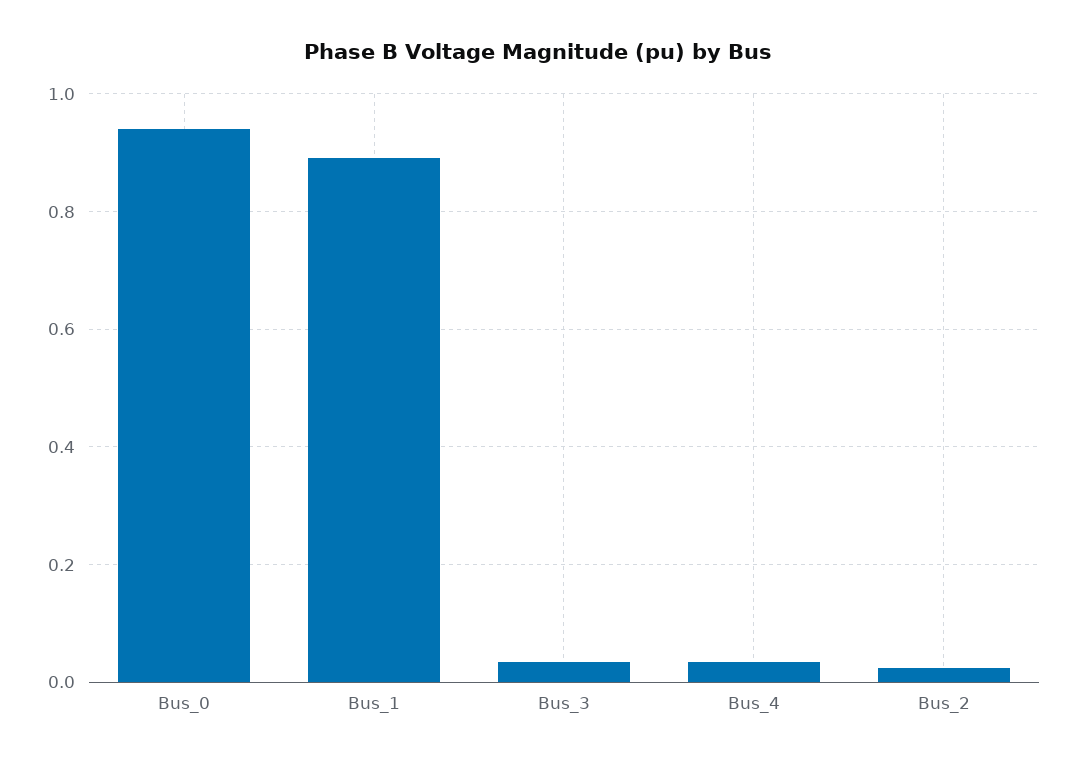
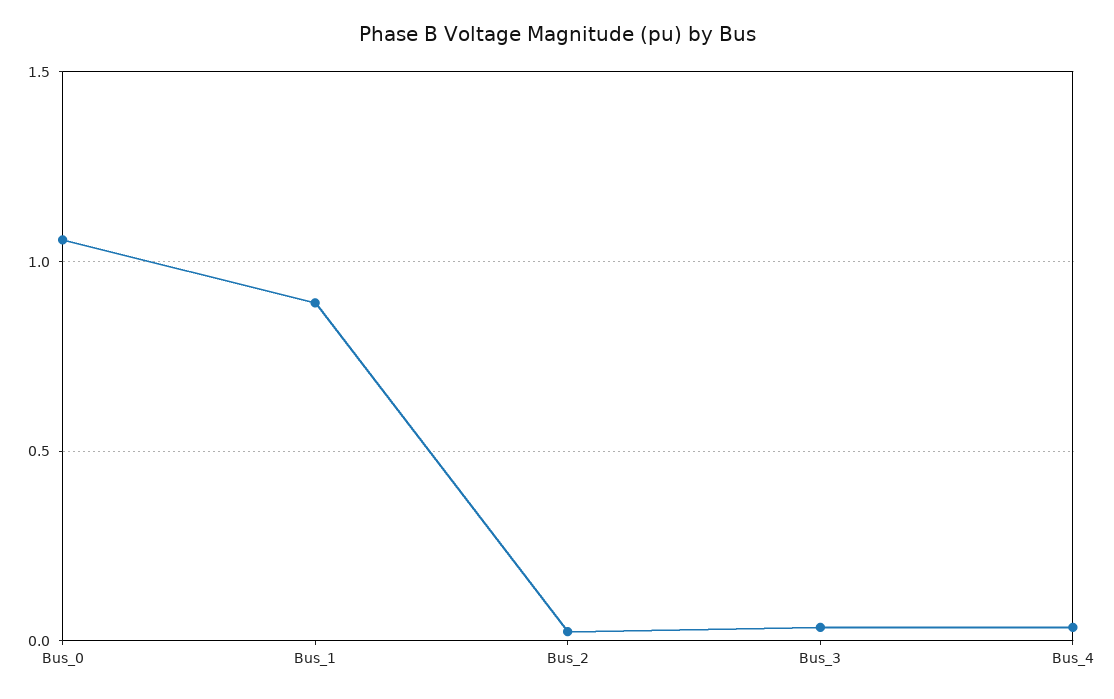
  {
-   "Bus_0": 0.94,
+   "Bus_0": 1.05,
    "Bus_1": 0.9,
    "Bus_3": 0.04,
    "Bus_4": 0.04,
    "Bus_2": 0.02
  }

